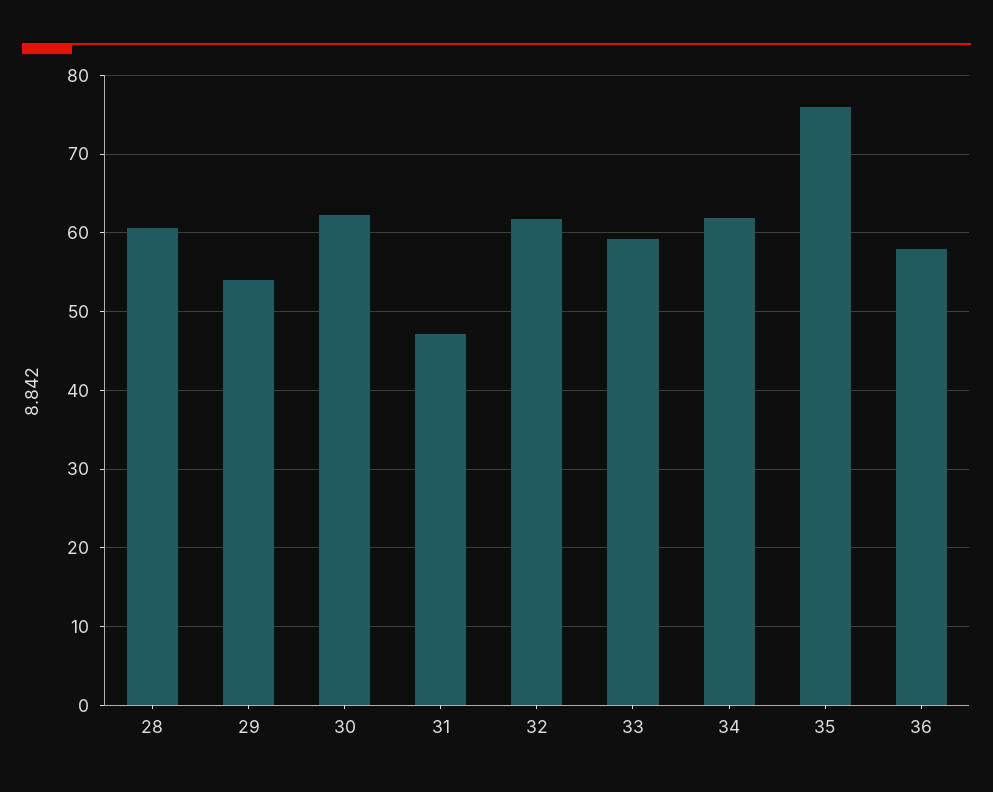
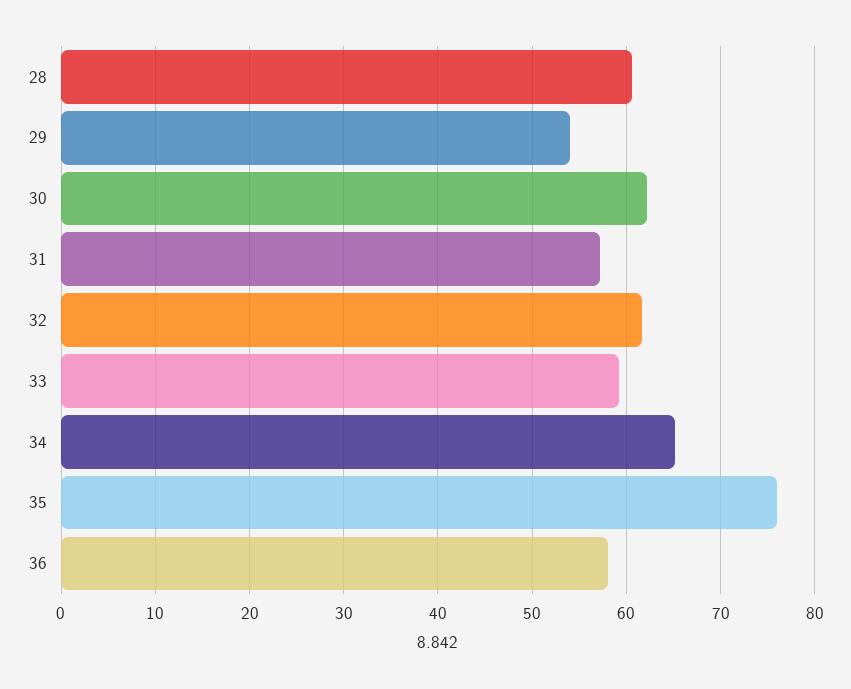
  {
    "28": 61,
    "29": 54,
    "30": 62,
-   "31": 47,
+   "31": 57,
    "32": 62,
    "33": 59,
-   "34": 62,
+   "34": 65,
    "35": 76,
    "36": 58
  }

